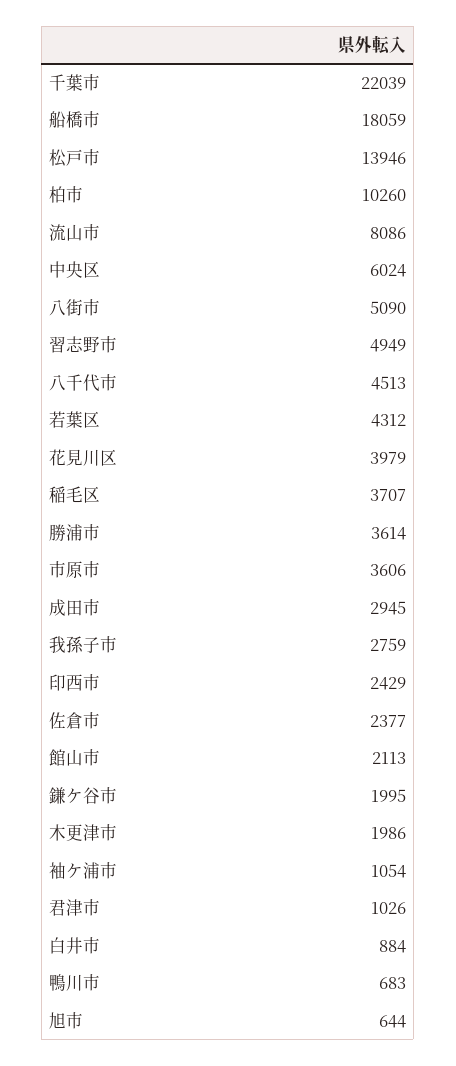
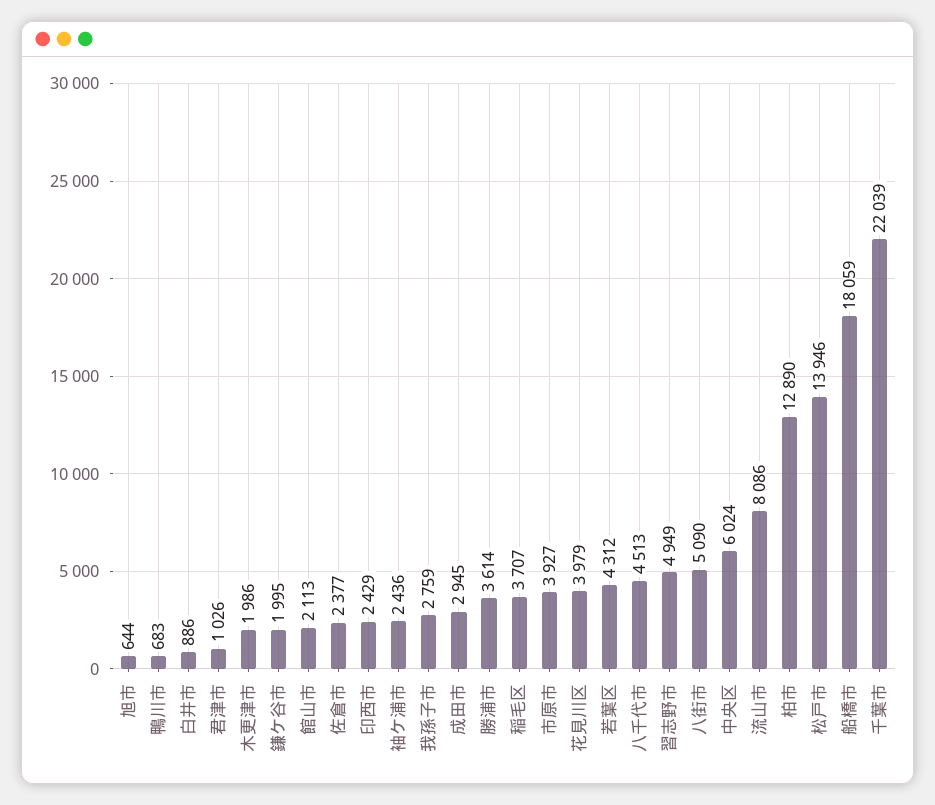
  {
    "千葉市": 22039,
    "船橋市": 18059,
    "松戸市": 13946,
-   "柏市": 10260,
+   "柏市": 12890,
    "流山市": 8086,
    "中央区": 6024,
    "八街市": 5090,
    "習志野市": 4949,
    "八千代市": 4513,
    "若葉区": 4312,
    "花見川区": 3979,
    "稲毛区": 3707,
    "勝浦市": 3614,
-   "市原市": 3606,
+   "市原市": 3927,
    "成田市": 2945,
    "我孫子市": 2759,
    "印西市": 2429,
    "佐倉市": 2377,
    "館山市": 2113,
    "鎌ケ谷市": 1995,
    "木更津市": 1986,
-   "袖ケ浦市": 1054,
+   "袖ケ浦市": 2436,
    "君津市": 1026,
-   "白井市": 884,
+   "白井市": 886,
    "鴨川市": 683,
    "旭市": 644
  }

